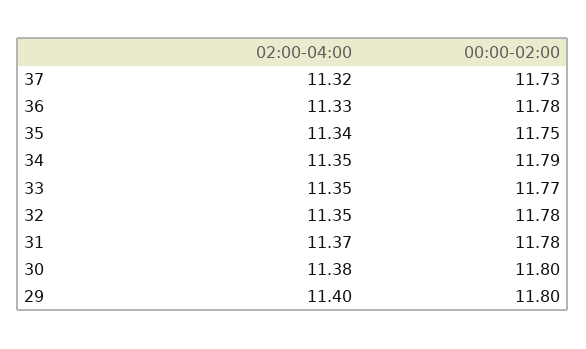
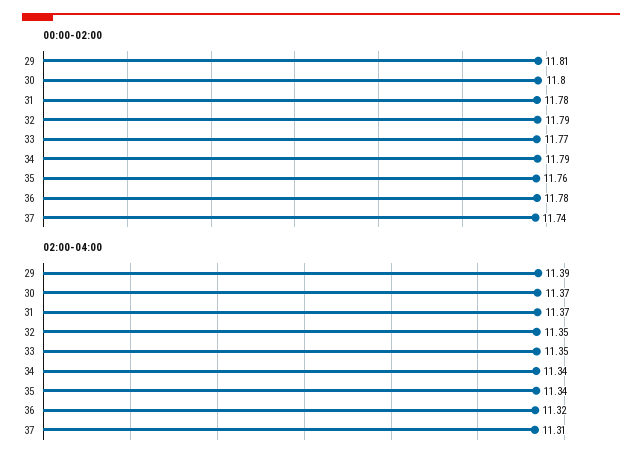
  {
    "02:00-04:00": {
-     "37": 11.32,
+     "37": 11.31,
-     "36": 11.33,
+     "36": 11.32,
      "35": 11.34,
-     "34": 11.35,
+     "34": 11.34,
      "33": 11.35,
      "32": 11.35,
      "31": 11.37,
-     "30": 11.38,
+     "30": 11.37,
-     "29": 11.4
+     "29": 11.39
    },
    "00:00-02:00": {
-     "37": 11.73,
+     "37": 11.74,
      "36": 11.78,
-     "35": 11.75,
+     "35": 11.76,
      "34": 11.79,
      "33": 11.77,
-     "32": 11.78,
+     "32": 11.79,
      "31": 11.78,
      "30": 11.8,
-     "29": 11.8
+     "29": 11.81
    }
  }

